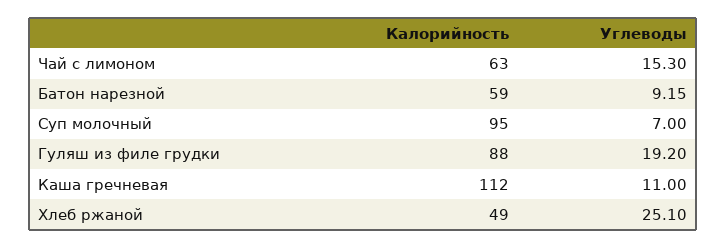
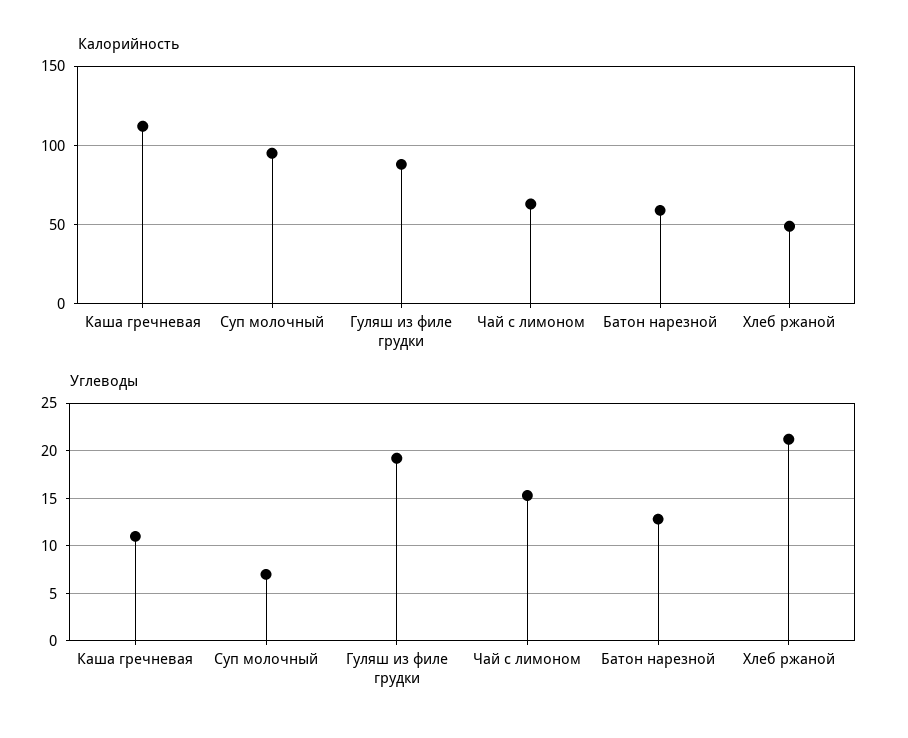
  {
    "Калорийность": {
      "Чай с лимоном": 63,
      "Батон нарезной": 59,
      "Суп молочный": 95,
      "Гуляш из филе грудки": 88,
      "Каша гречневая": 112,
      "Хлеб ржаной": 49
    },
    "Углеводы": {
      "Чай с лимоном": 15.3,
-     "Батон нарезной": 9.15,
+     "Батон нарезной": 13,
      "Суп молочный": 7,
      "Гуляш из филе грудки": 19.2,
      "Каша гречневая": 11,
-     "Хлеб ржаной": 25.1
+     "Хлеб ржаной": 21
    }
  }

